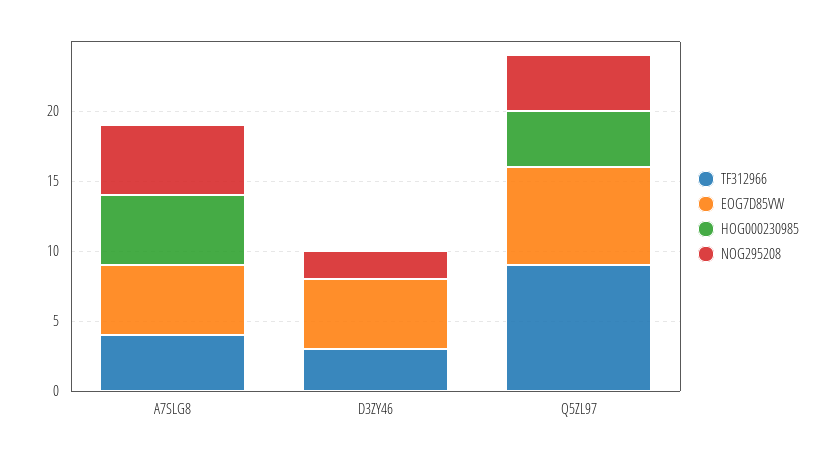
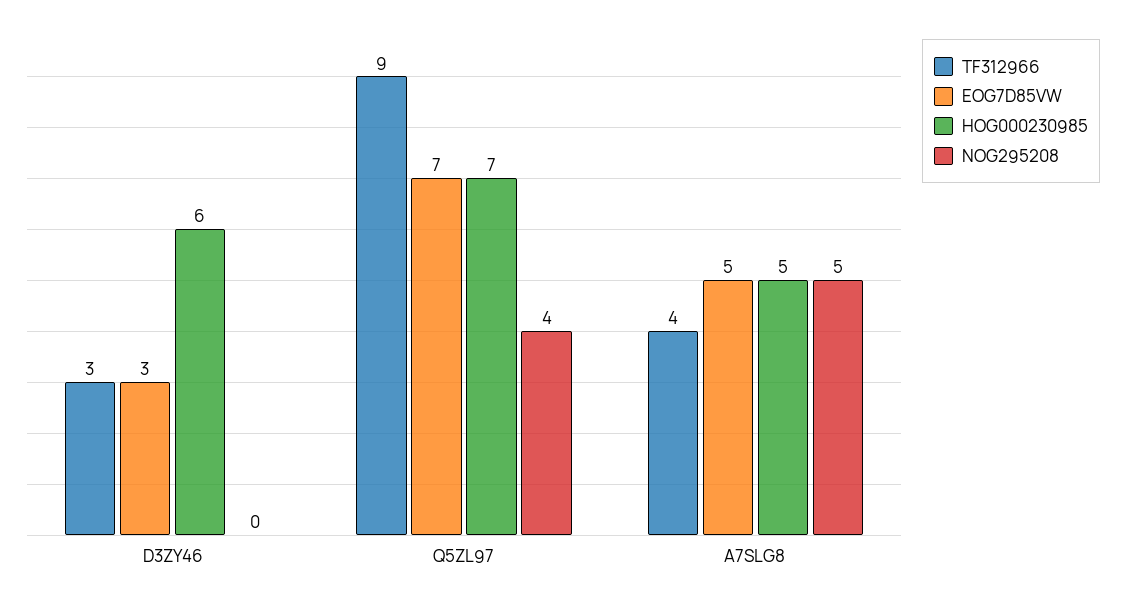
  {
    "TF312966": {
      "A7SLG8": 4,
      "D3ZY46": 3,
      "Q5ZL97": 9
    },
    "EOG7D85VW": {
      "A7SLG8": 5,
-     "D3ZY46": 5,
+     "D3ZY46": 3,
      "Q5ZL97": 7
    },
    "HOG000230985": {
      "A7SLG8": 5,
-     "D3ZY46": 0,
+     "D3ZY46": 6,
-     "Q5ZL97": 4
+     "Q5ZL97": 7
    },
    "NOG295208": {
      "A7SLG8": 5,
-     "D3ZY46": 2,
+     "D3ZY46": 0,
      "Q5ZL97": 4
    }
  }

